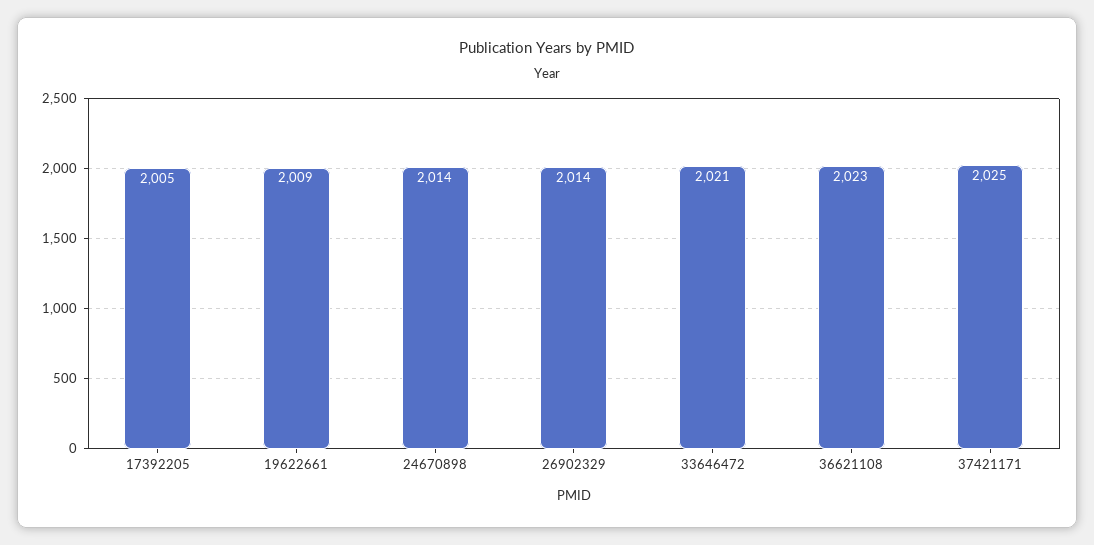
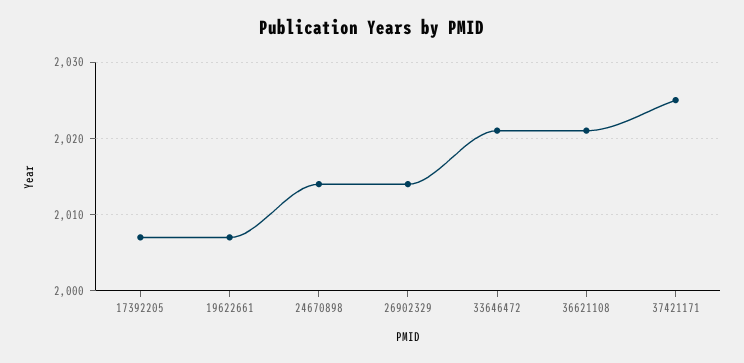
  {
-   "17392205": 2005,
+   "17392205": 2007,
-   "19622661": 2009,
+   "19622661": 2007,
    "24670898": 2014,
    "26902329": 2014,
    "33646472": 2021,
-   "36621108": 2023,
+   "36621108": 2021,
    "37421171": 2025
  }

